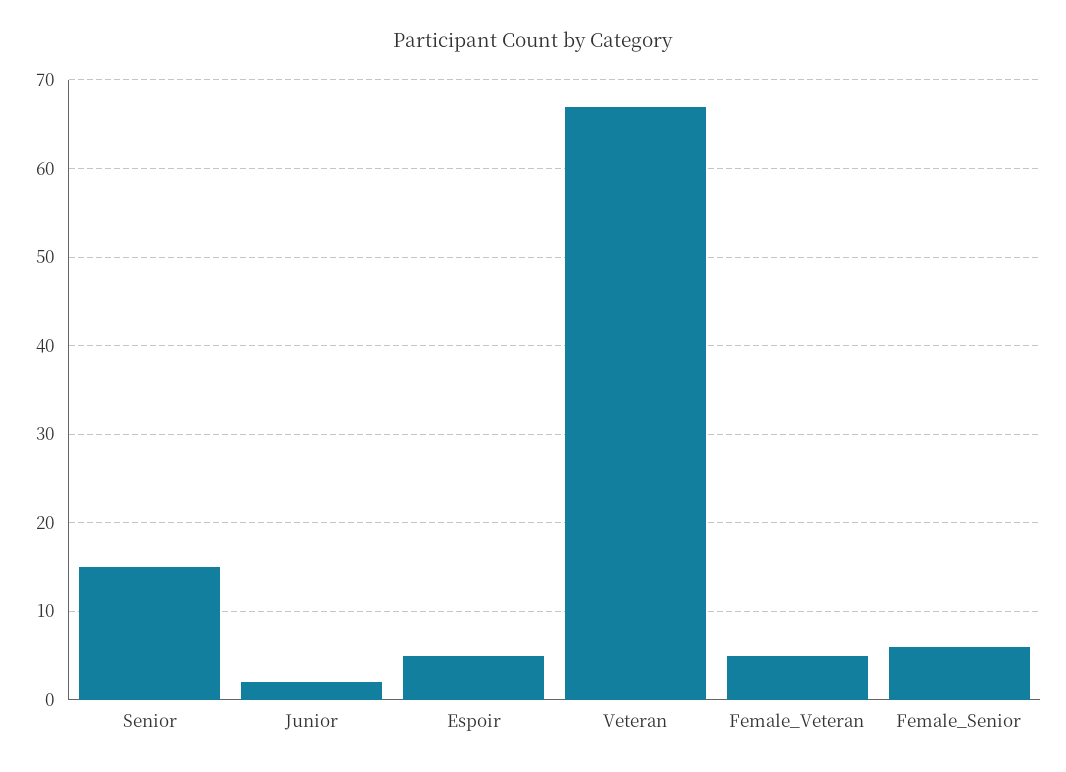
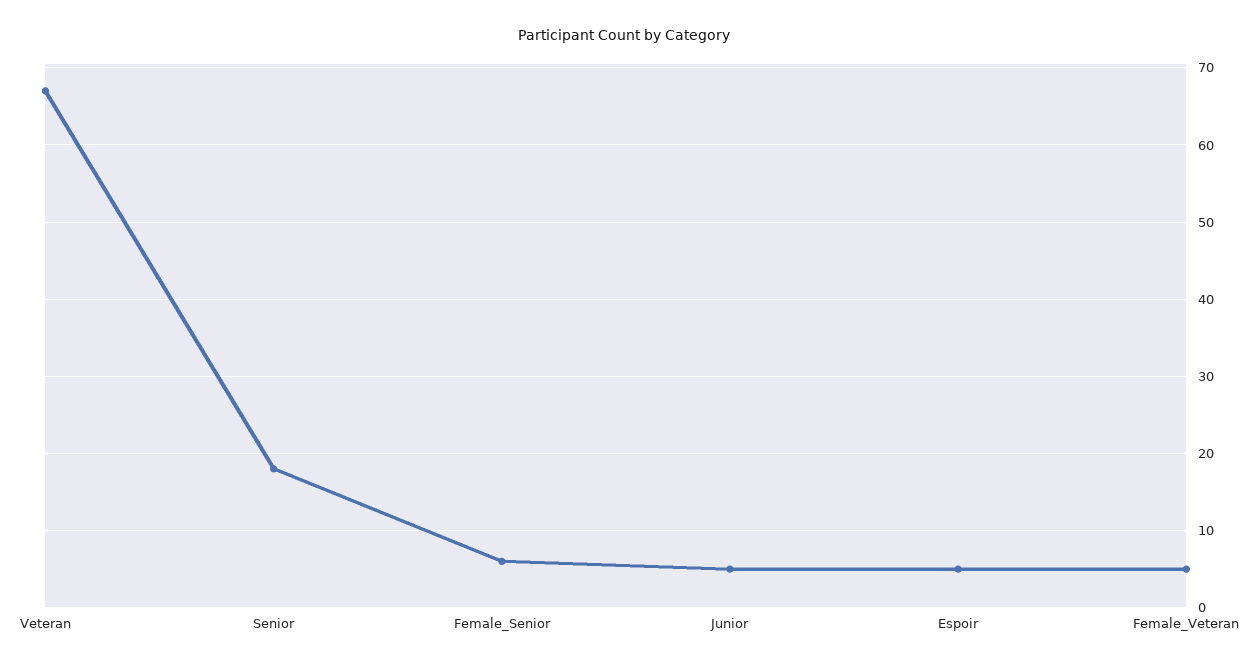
  {
-   "Senior": 15,
+   "Senior": 18,
-   "Junior": 2,
+   "Junior": 5,
    "Espoir": 5,
    "Veteran": 67,
    "Female_Veteran": 5,
    "Female_Senior": 6
  }

